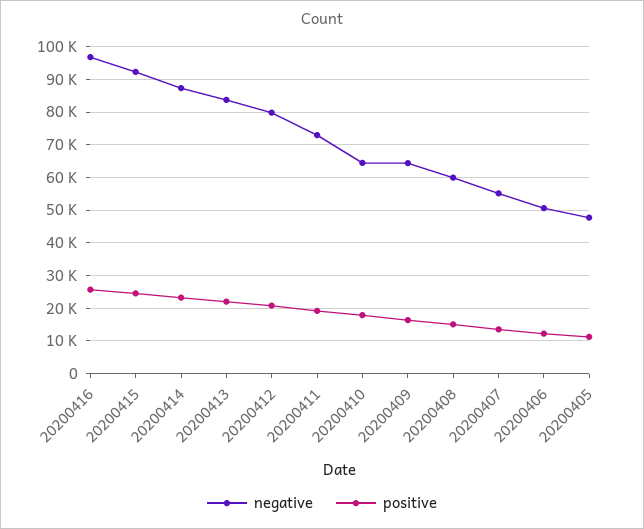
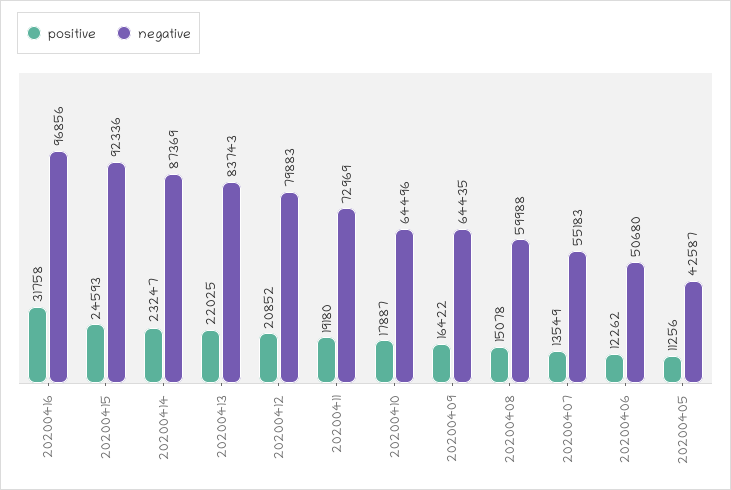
  {
    "negative": {
      "20200416": 96856,
      "20200415": 92336,
      "20200414": 87369,
      "20200413": 83743,
      "20200412": 79883,
      "20200411": 72969,
      "20200410": 64496,
      "20200409": 64435,
      "20200408": 59988,
      "20200407": 55183,
      "20200406": 50680,
-     "20200405": 48000
+     "20200405": 42587
    },
    "positive": {
-     "20200416": 26000,
+     "20200416": 31758,
      "20200415": 24593,
      "20200414": 23247,
      "20200413": 22025,
      "20200412": 20852,
      "20200411": 19180,
      "20200410": 17887,
      "20200409": 16422,
      "20200408": 15078,
      "20200407": 13549,
      "20200406": 12262,
      "20200405": 11256
    }
  }

